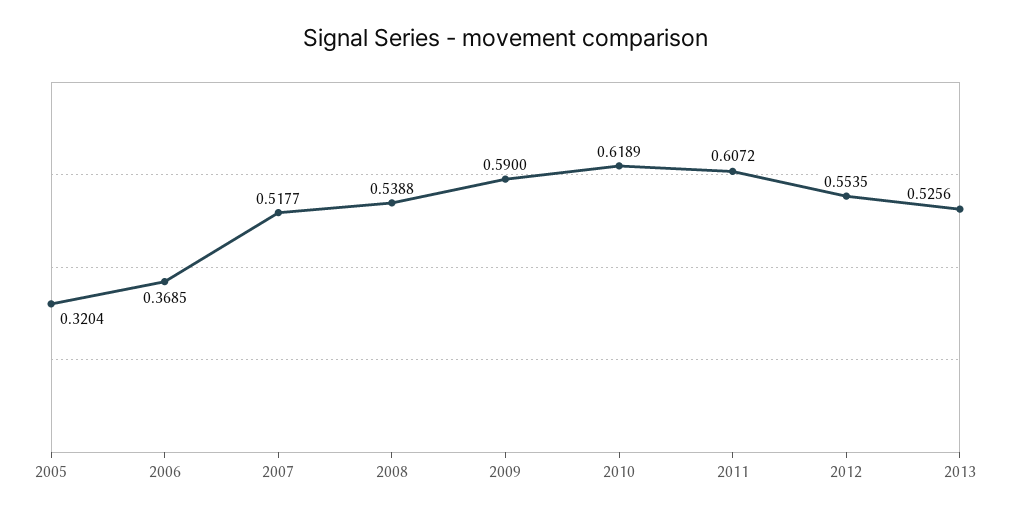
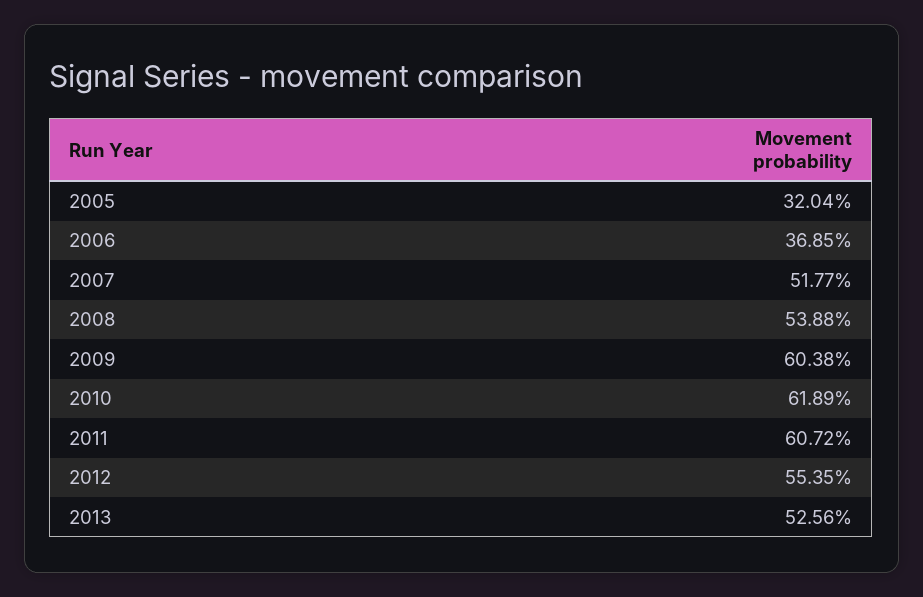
  {
    "2005": 0.3204,
    "2006": 0.3685,
    "2007": 0.5177,
    "2008": 0.5388,
-   "2009": 0.59,
+   "2009": 0.6038,
    "2010": 0.6189,
    "2011": 0.6072,
    "2012": 0.5535,
    "2013": 0.5256
  }

